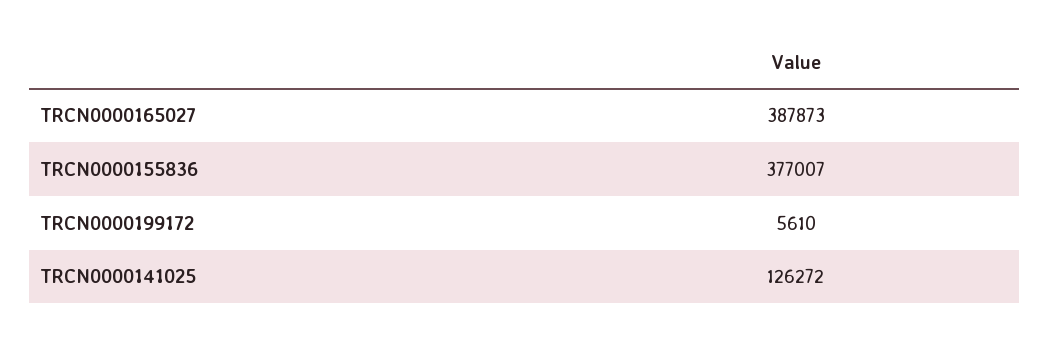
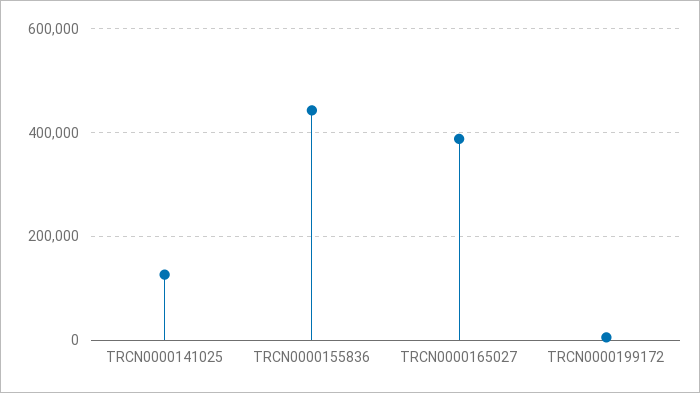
  {
    "TRCN0000165027": 387873,
-   "TRCN0000155836": 377007,
+   "TRCN0000155836": 440000,
    "TRCN0000199172": 5610,
    "TRCN0000141025": 126272
  }

